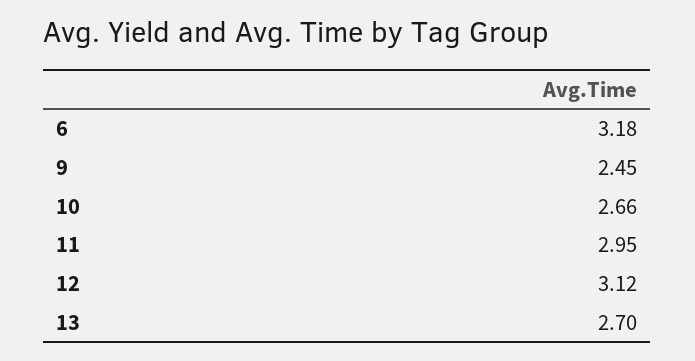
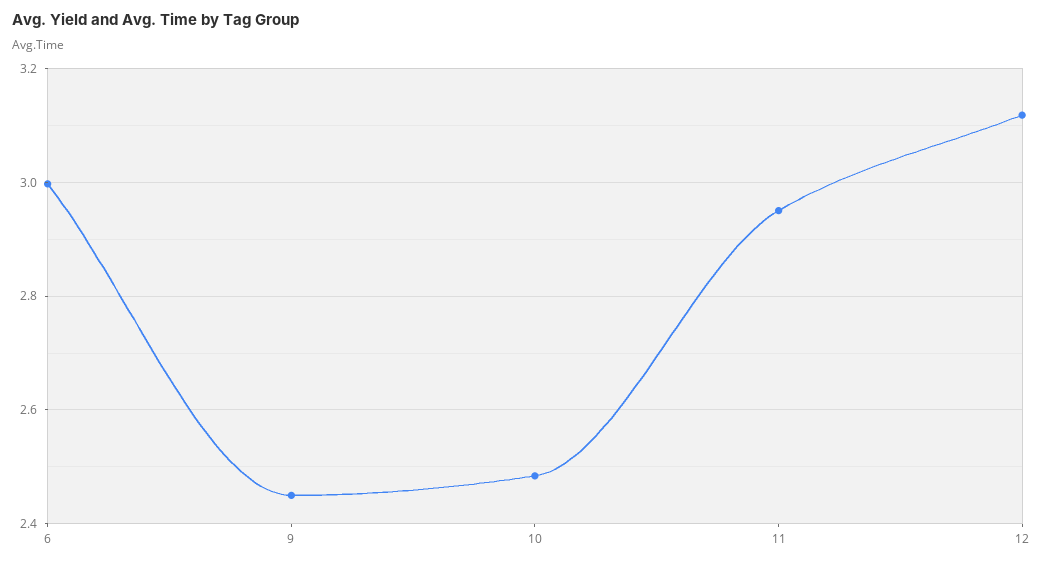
  {
-   "6": 3.18,
+   "6": 3,
    "9": 2.45,
-   "10": 2.66,
+   "10": 2.48,
    "11": 2.95,
-   "12": 3.12,
+   "12": 3.12
-   "13": 2.7
  }

